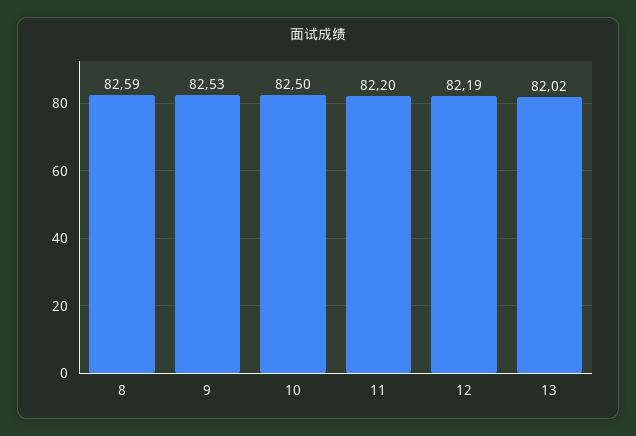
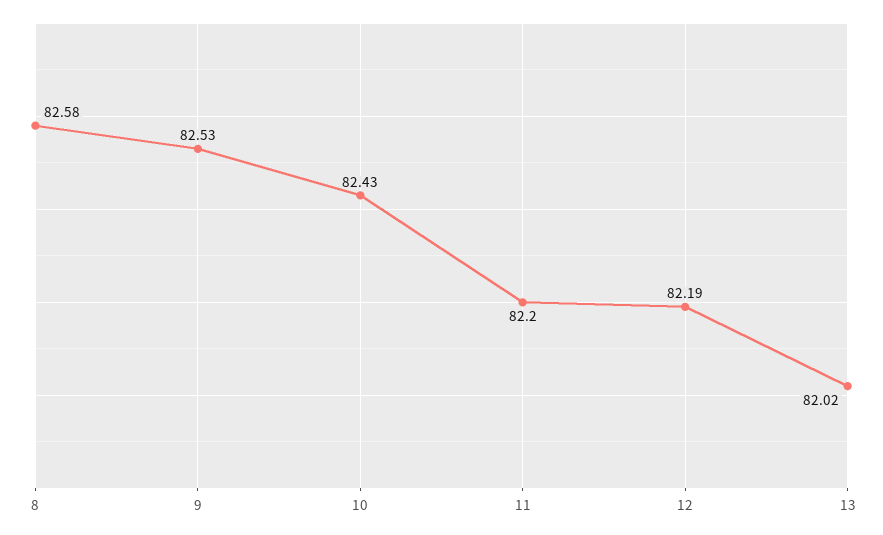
  {
-   "8": 82.59,
+   "8": 82.58,
    "9": 82.53,
-   "10": 82.5,
+   "10": 82.43,
    "11": 82.2,
    "12": 82.19,
    "13": 82.02
  }

